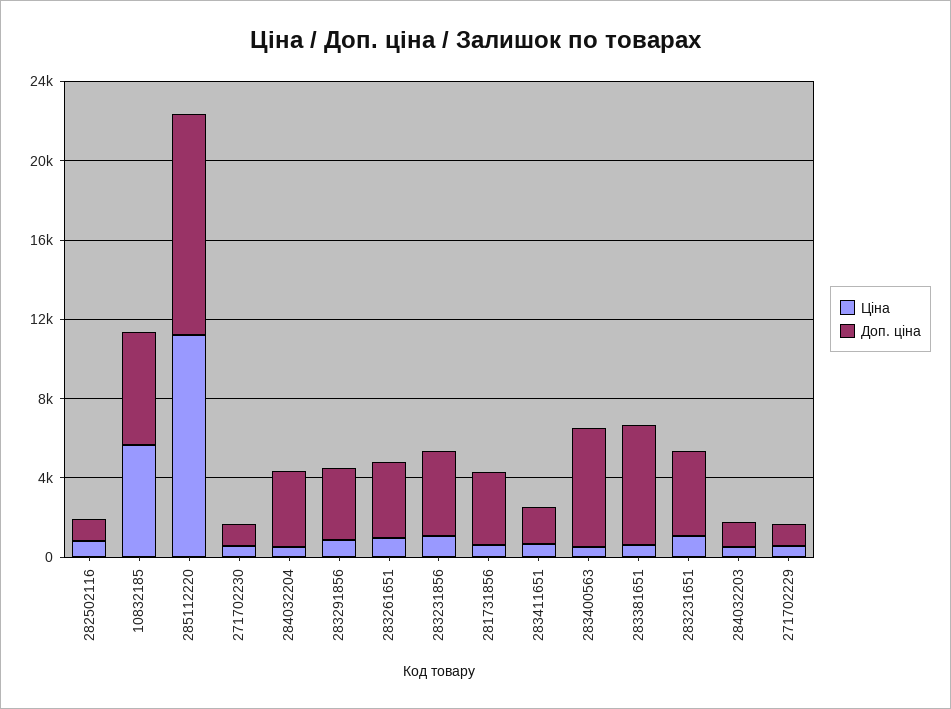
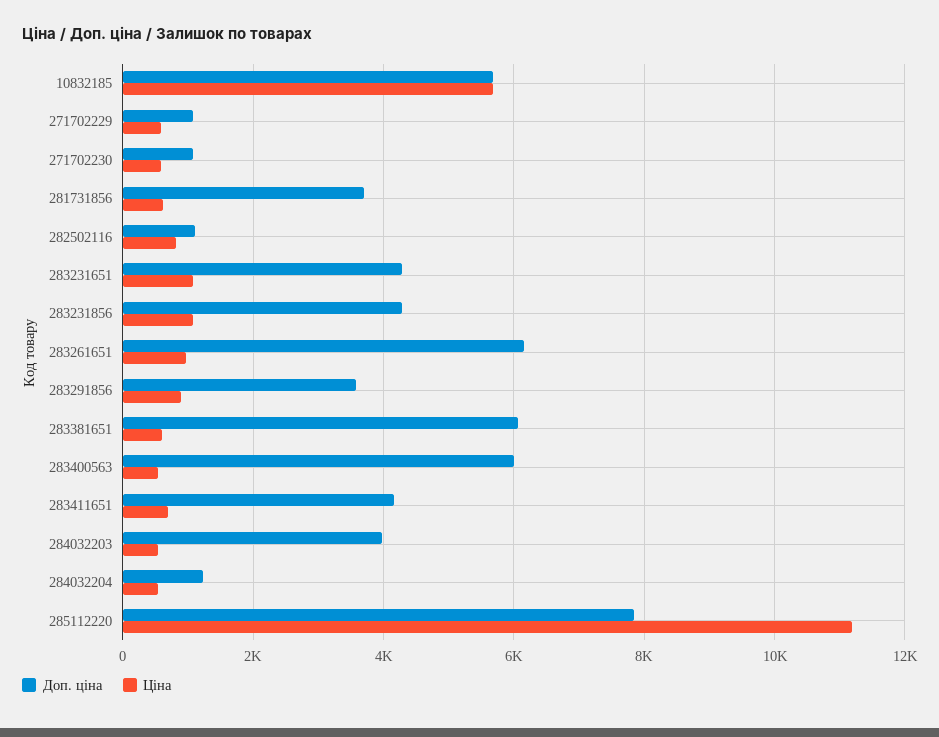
  {
    "Ціна": {
      "282502116": 800,
      "10832185": 5600,
      "285112220": 11200,
      "271702230": 600,
      "284032204": 600,
      "283291856": 800,
      "283261651": 1000,
      "283231856": 1000,
      "281731856": 600,
      "283411651": 600,
      "283400563": 600,
      "283381651": 600,
      "283231651": 1000,
      "284032203": 600,
      "271702229": 600
    },
    "Доп. ціна": {
      "282502116": 1200,
      "10832185": 5600,
-     "285112220": 11000,
+     "285112220": 7800,
      "271702230": 1000,
-     "284032204": 4000,
+     "284032204": 1200,
      "283291856": 3600,
-     "283261651": 4000,
+     "283261651": 6200,
      "283231856": 4200,
      "281731856": 3800,
-     "283411651": 2000,
+     "283411651": 4200,
      "283400563": 6000,
      "283381651": 6000,
      "283231651": 4200,
-     "284032203": 1000,
+     "284032203": 4000,
      "271702229": 1000
    }
  }

